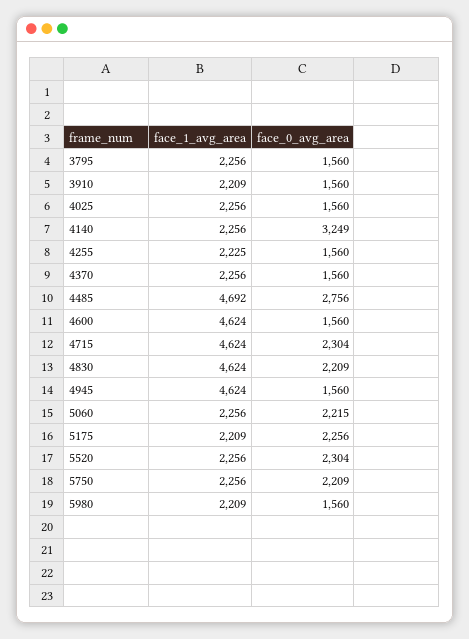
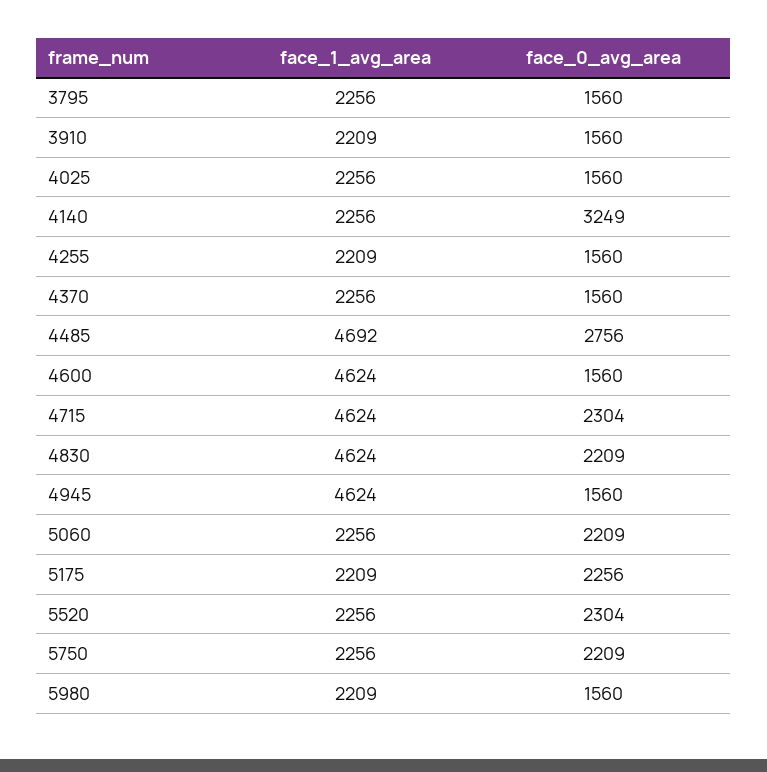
  {
    "face_1_avg_area": {
      "3795": 2256,
      "3910": 2209,
      "4025": 2256,
      "4140": 2256,
-     "4255": 2225,
+     "4255": 2209,
      "4370": 2256,
      "4485": 4692,
      "4600": 4624,
      "4715": 4624,
      "4830": 4624,
      "4945": 4624,
      "5060": 2256,
      "5175": 2209,
      "5520": 2256,
      "5750": 2256,
      "5980": 2209
    },
    "face_0_avg_area": {
      "3795": 1560,
      "3910": 1560,
      "4025": 1560,
      "4140": 3249,
      "4255": 1560,
      "4370": 1560,
      "4485": 2756,
      "4600": 1560,
      "4715": 2304,
      "4830": 2209,
      "4945": 1560,
-     "5060": 2215,
+     "5060": 2209,
      "5175": 2256,
      "5520": 2304,
      "5750": 2209,
      "5980": 1560
    }
  }

